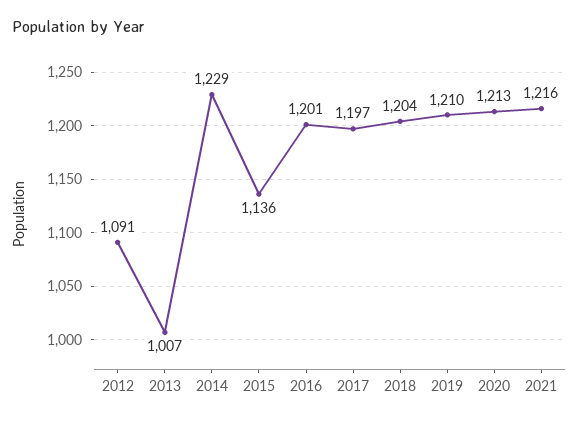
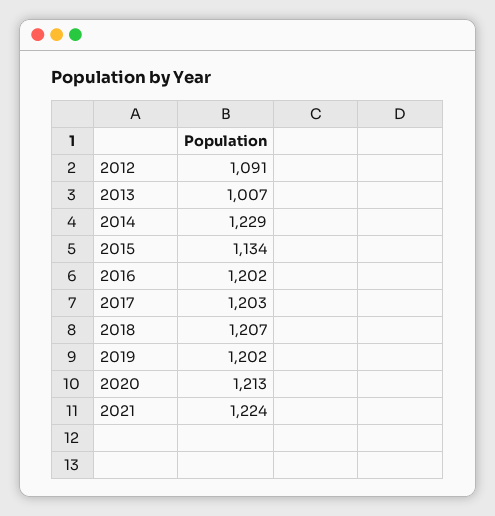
  {
    "2012": 1091,
    "2013": 1007,
    "2014": 1229,
-   "2015": 1136,
+   "2015": 1134,
-   "2016": 1201,
+   "2016": 1202,
-   "2017": 1197,
+   "2017": 1203,
-   "2018": 1204,
+   "2018": 1207,
-   "2019": 1210,
+   "2019": 1202,
    "2020": 1213,
-   "2021": 1216
+   "2021": 1224
  }

